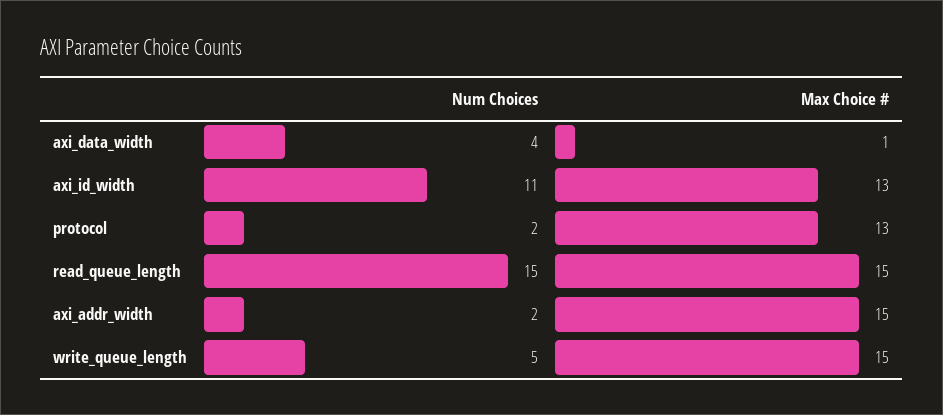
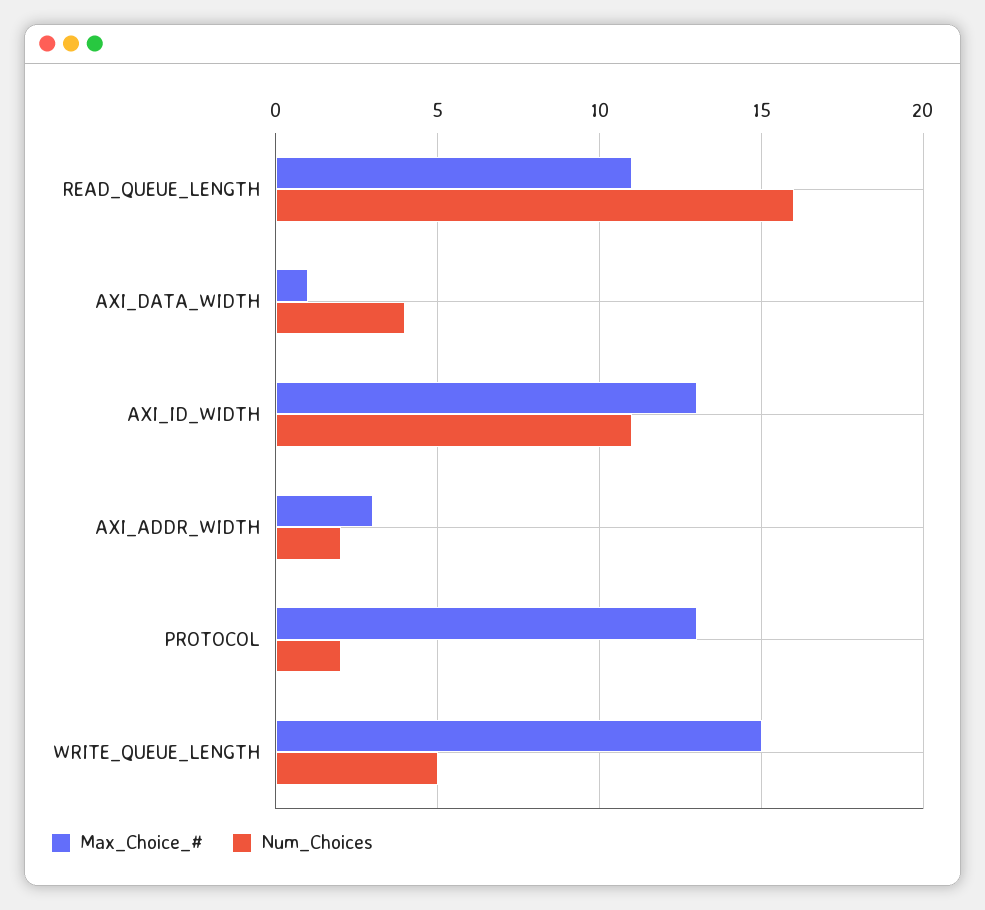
  {
    "Num Choices": {
      "axi_data_width": 4,
      "axi_id_width": 11,
      "protocol": 2,
-     "read_queue_length": 15,
+     "read_queue_length": 16,
      "axi_addr_width": 2,
      "write_queue_length": 5
    },
    "Max Choice #": {
      "axi_data_width": 1,
      "axi_id_width": 13,
      "protocol": 13,
-     "read_queue_length": 15,
+     "read_queue_length": 11,
-     "axi_addr_width": 15,
+     "axi_addr_width": 3,
      "write_queue_length": 15
    }
  }

